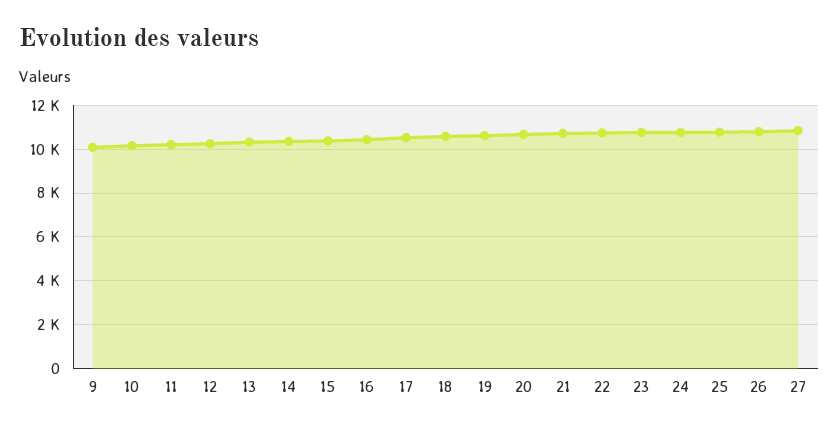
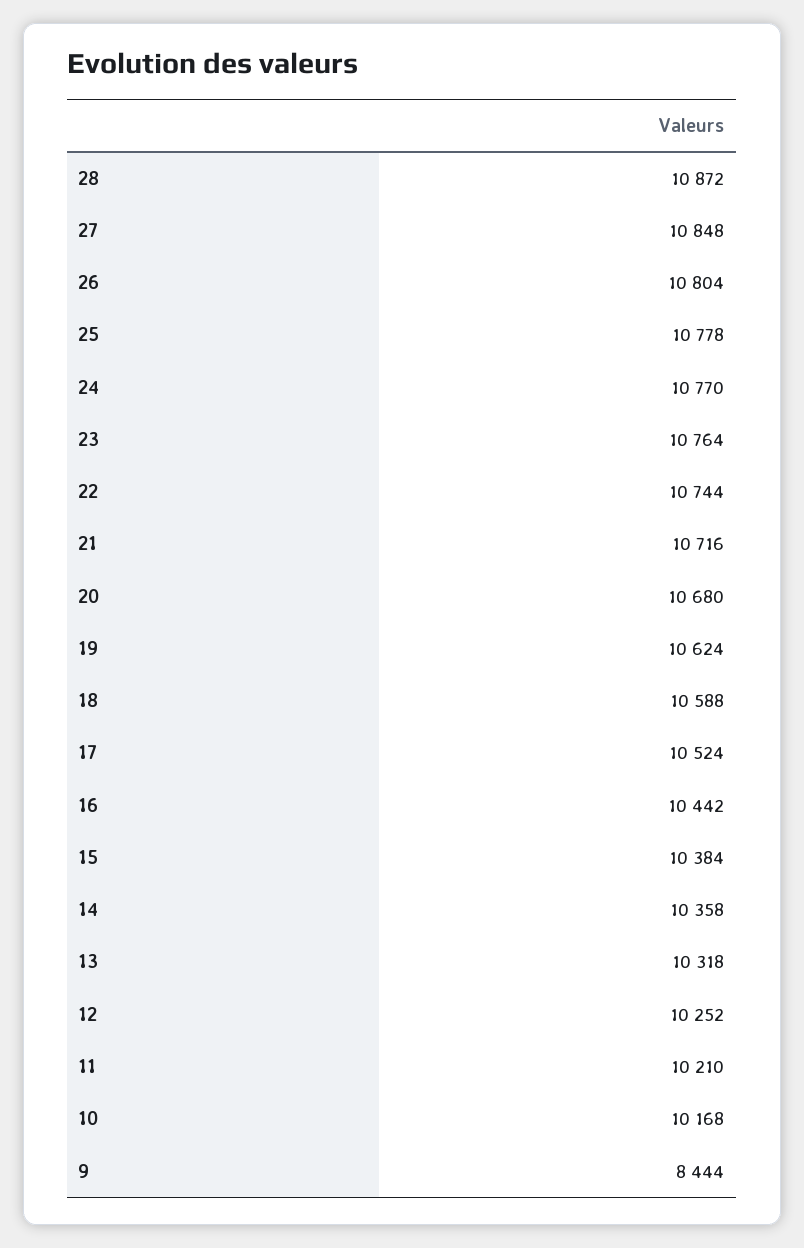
  {
-   "9": 10000,
+   "9": 8444,
    "10": 10168,
    "11": 10210,
    "12": 10252,
    "13": 10318,
    "14": 10358,
    "15": 10384,
    "16": 10442,
    "17": 10524,
    "18": 10588,
    "19": 10624,
    "20": 10680,
    "21": 10716,
    "22": 10744,
    "23": 10764,
    "24": 10770,
    "25": 10778,
    "26": 10804,
-   "27": 10848
+   "27": 10848,
+   "28": 10872
  }

